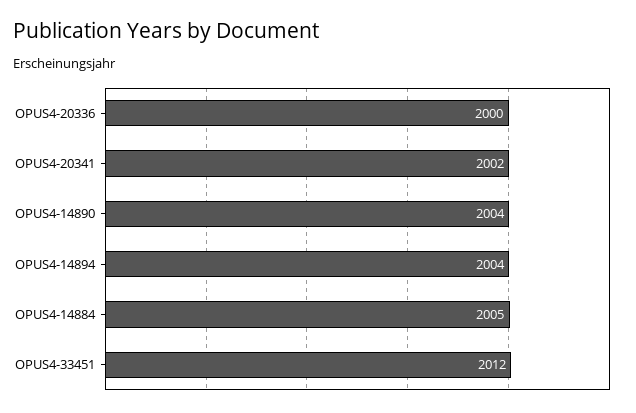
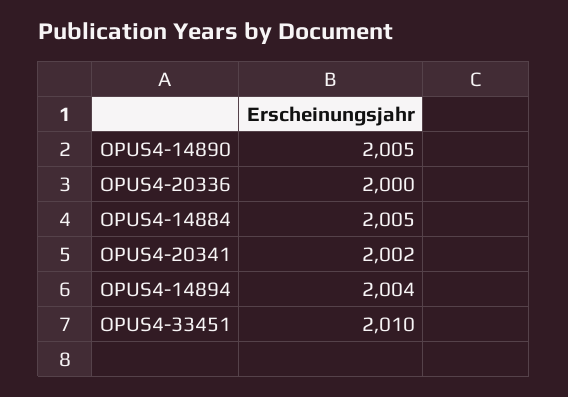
  {
    "OPUS4-20336": 2000,
    "OPUS4-20341": 2002,
-   "OPUS4-14890": 2004,
+   "OPUS4-14890": 2005,
    "OPUS4-14894": 2004,
    "OPUS4-14884": 2005,
-   "OPUS4-33451": 2012
+   "OPUS4-33451": 2010
  }

